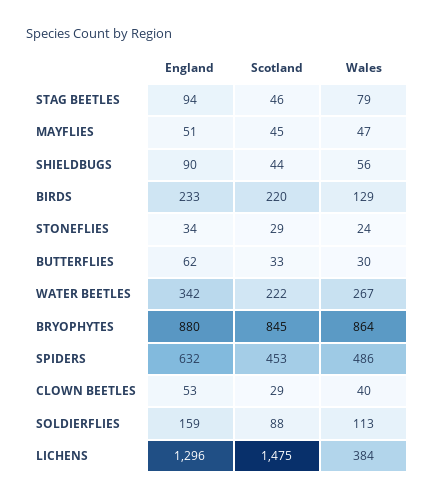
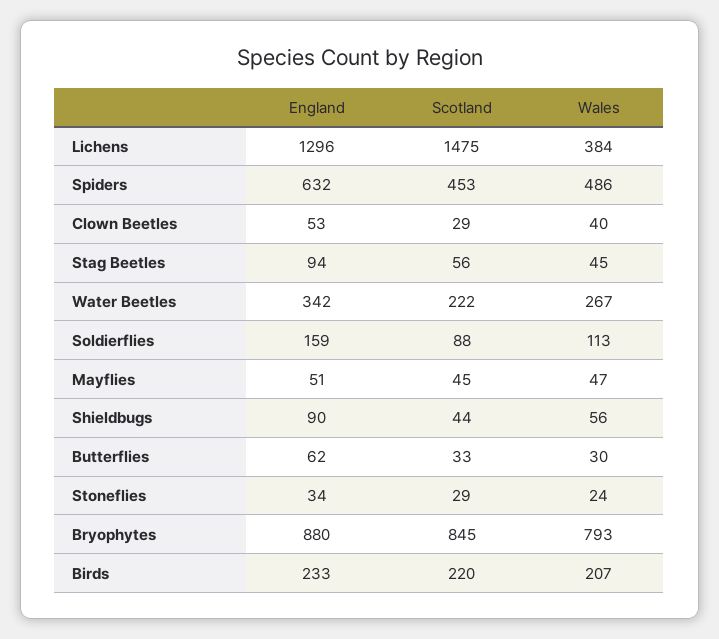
  {
    "England": {
      "STAG BEETLES": 94,
      "MAYFLIES": 51,
      "SHIELDBUGS": 90,
      "BIRDS": 233,
      "STONEFLIES": 34,
      "BUTTERFLIES": 62,
      "WATER BEETLES": 342,
      "BRYOPHYTES": 880,
      "SPIDERS": 632,
      "CLOWN BEETLES": 53,
      "SOLDIERFLIES": 159,
      "LICHENS": 1296
    },
    "Scotland": {
-     "STAG BEETLES": 46,
+     "STAG BEETLES": 56,
      "MAYFLIES": 45,
      "SHIELDBUGS": 44,
      "BIRDS": 220,
      "STONEFLIES": 29,
      "BUTTERFLIES": 33,
      "WATER BEETLES": 222,
      "BRYOPHYTES": 845,
      "SPIDERS": 453,
      "CLOWN BEETLES": 29,
      "SOLDIERFLIES": 88,
      "LICHENS": 1475
    },
    "Wales": {
-     "STAG BEETLES": 79,
+     "STAG BEETLES": 45,
      "MAYFLIES": 47,
      "SHIELDBUGS": 56,
-     "BIRDS": 129,
+     "BIRDS": 207,
      "STONEFLIES": 24,
      "BUTTERFLIES": 30,
      "WATER BEETLES": 267,
-     "BRYOPHYTES": 864,
+     "BRYOPHYTES": 793,
      "SPIDERS": 486,
      "CLOWN BEETLES": 40,
      "SOLDIERFLIES": 113,
      "LICHENS": 384
    }
  }

